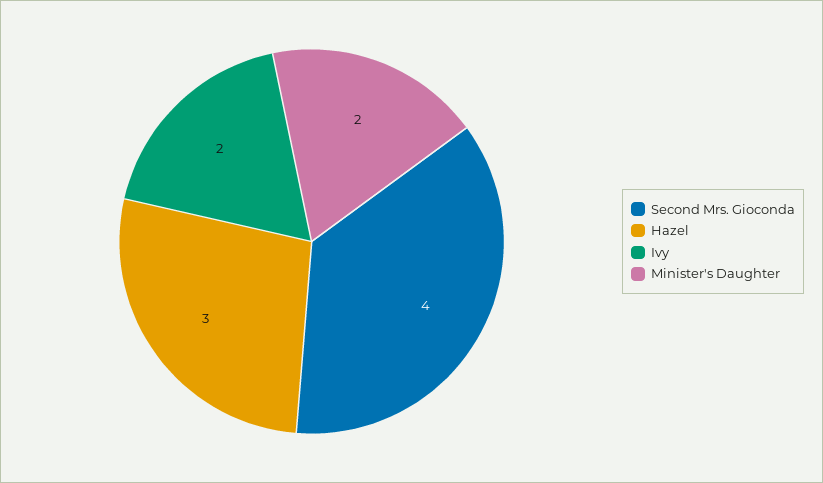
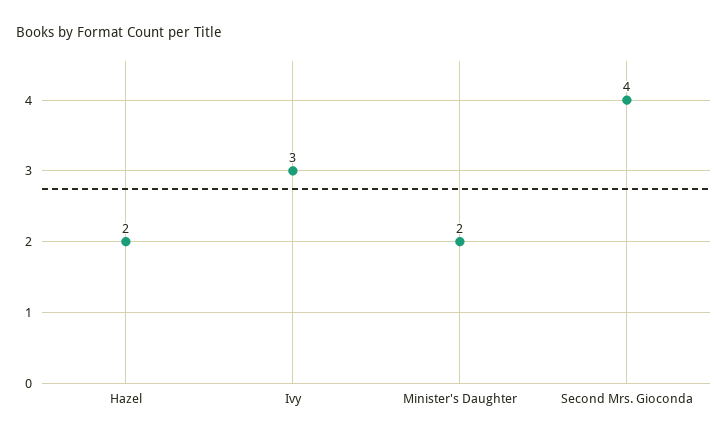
  {
    "Second Mrs. Gioconda": 4,
-   "Hazel": 3,
+   "Hazel": 2,
-   "Ivy": 2,
+   "Ivy": 3,
    "Minister's Daughter": 2
  }

